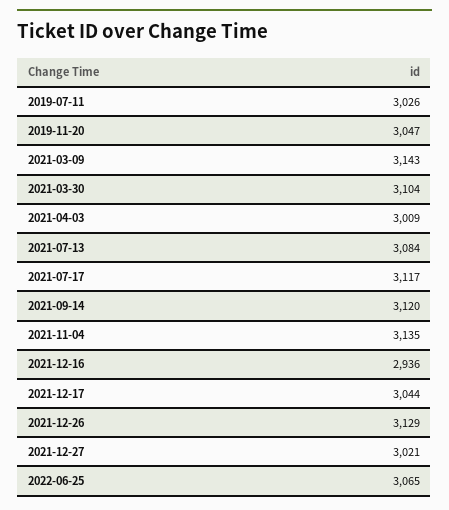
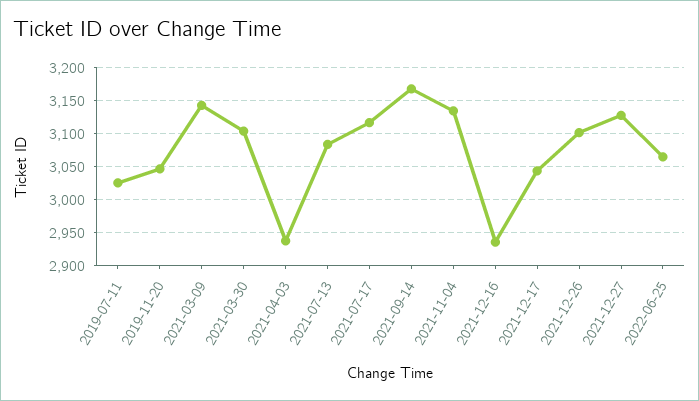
  {
    "2019-07-11": 3026,
    "2019-11-20": 3047,
    "2021-03-09": 3143,
    "2021-03-30": 3104,
-   "2021-04-03": 3009,
+   "2021-04-03": 2940,
    "2021-07-13": 3084,
    "2021-07-17": 3117,
-   "2021-09-14": 3120,
+   "2021-09-14": 3170,
    "2021-11-04": 3135,
    "2021-12-16": 2936,
    "2021-12-17": 3044,
-   "2021-12-26": 3129,
+   "2021-12-26": 3100,
-   "2021-12-27": 3021,
+   "2021-12-27": 3130,
    "2022-06-25": 3065
  }

